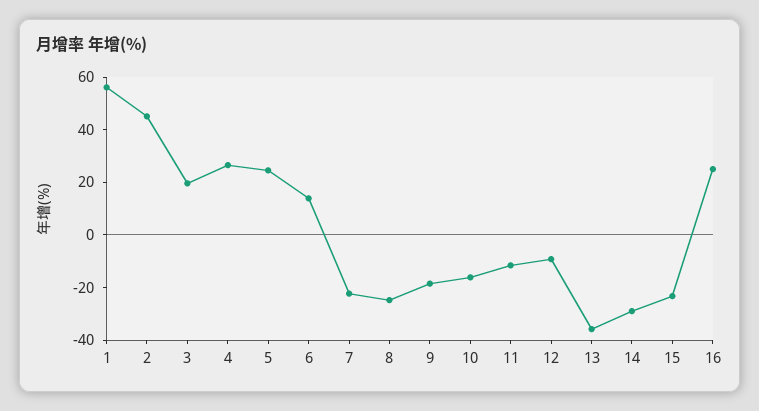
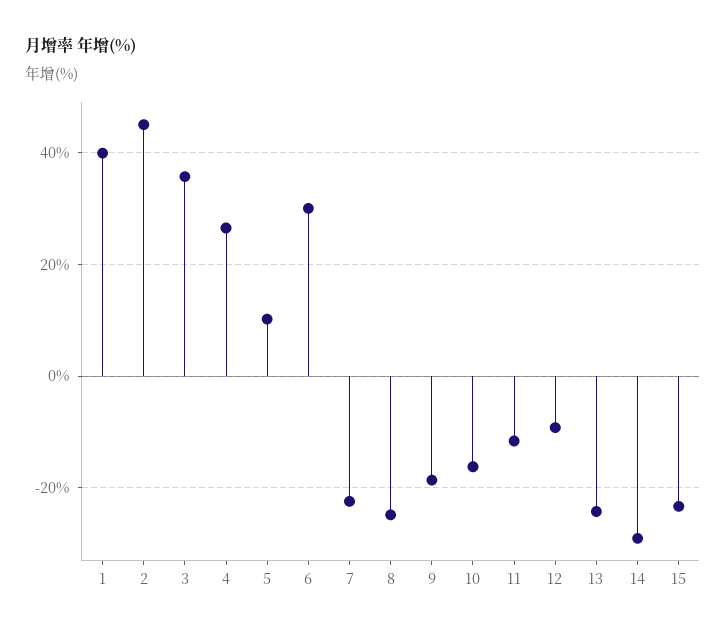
  {
-   "1": 55,
+   "1": 40,
    "2": 46,
-   "3": 20,
+   "3": 36,
    "4": 26,
-   "5": 25,
+   "5": 10,
-   "6": 15,
+   "6": 30,
    "7": -22,
    "8": -24,
    "9": -18,
    "10": -16,
    "11": -12,
    "12": -10,
-   "13": -35,
+   "13": -24,
    "14": -30,
-   "15": -24,
+   "15": -24
-   "16": 25
  }

